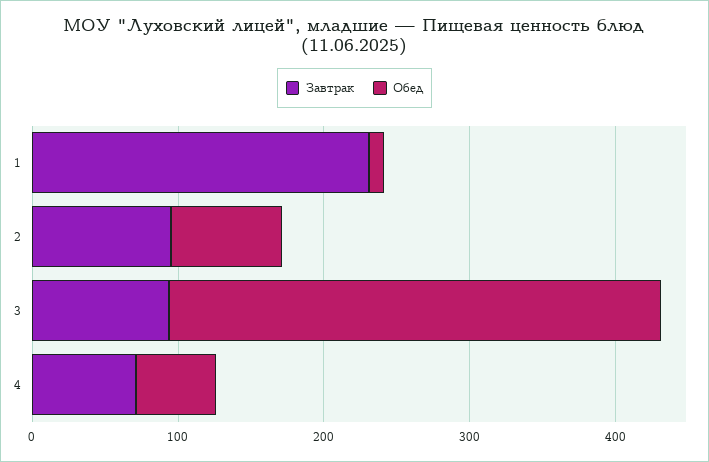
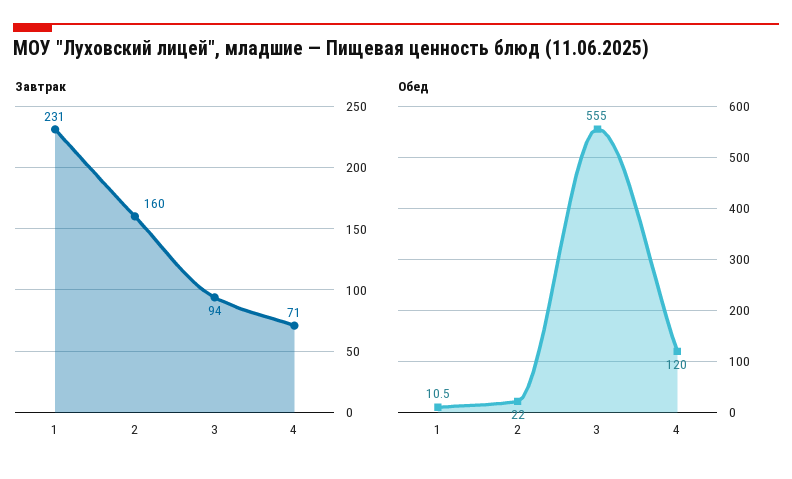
  {
    "Завтрак": {
      "1": 231,
-     "2": 100,
+     "2": 160,
      "3": 94,
      "4": 71
    },
    "Обед": {
      "1": 10.5,
-     "2": 80,
+     "2": 22,
-     "3": 340,
+     "3": 555,
-     "4": 60
+     "4": 120
    }
  }

